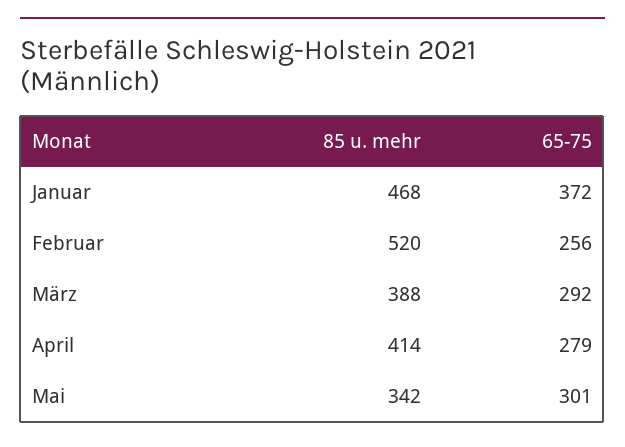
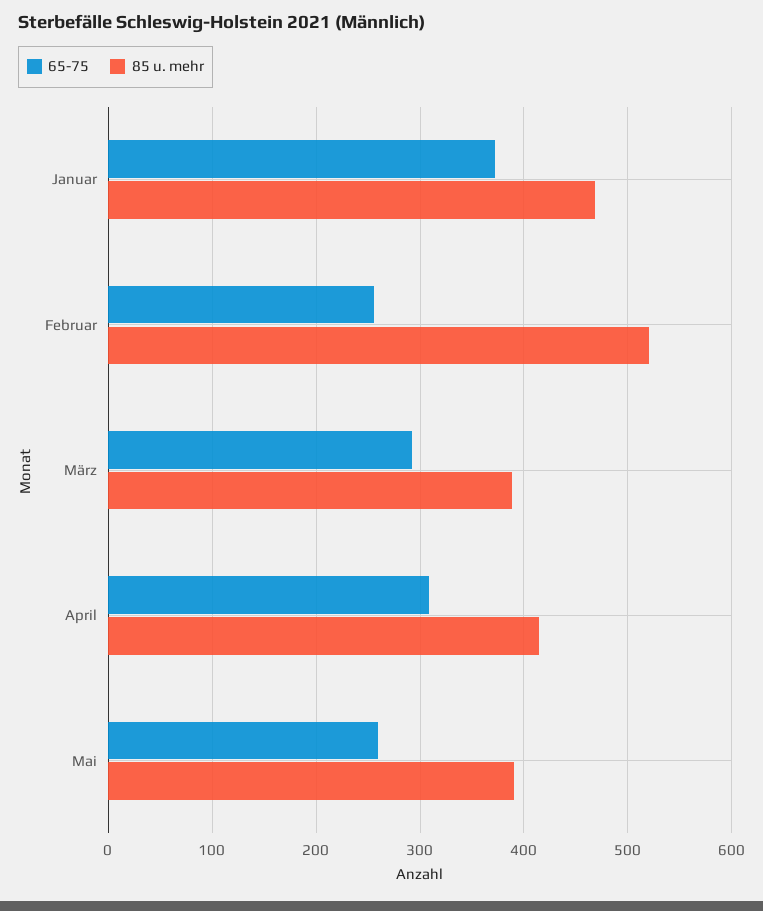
  {
    "85 u. mehr": {
      "Januar": 468,
      "Februar": 520,
      "März": 388,
      "April": 414,
-     "Mai": 342
+     "Mai": 390
    },
    "65-75": {
      "Januar": 372,
      "Februar": 256,
      "März": 292,
-     "April": 279,
+     "April": 310,
-     "Mai": 301
+     "Mai": 260
    }
  }

